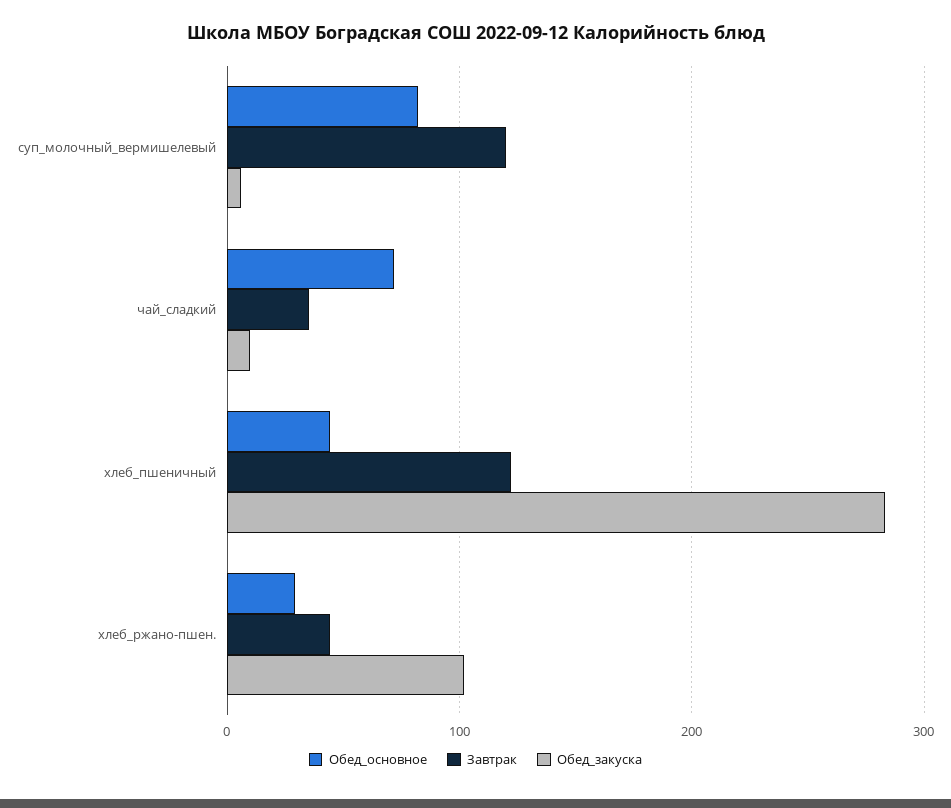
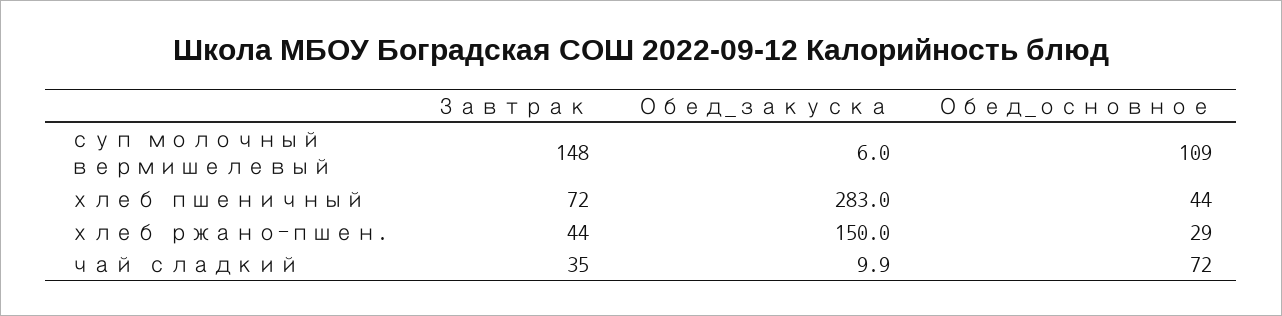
  {
    "Обед_основное": {
-     "суп_молочный_вермишелевый": 80,
+     "суп_молочный_вермишелевый": 109,
      "чай_сладкий": 72,
      "хлеб_пшеничный": 44,
      "хлеб_ржано-пшен.": 29
    },
    "Завтрак": {
-     "суп_молочный_вермишелевый": 120,
+     "суп_молочный_вермишелевый": 148,
      "чай_сладкий": 35,
-     "хлеб_пшеничный": 120,
+     "хлеб_пшеничный": 72,
      "хлеб_ржано-пшен.": 44
    },
    "Обед_закуска": {
      "суп_молочный_вермишелевый": 6,
      "чай_сладкий": 9.9,
      "хлеб_пшеничный": 283,
-     "хлеб_ржано-пшен.": 100
+     "хлеб_ржано-пшен.": 150
    }
  }

